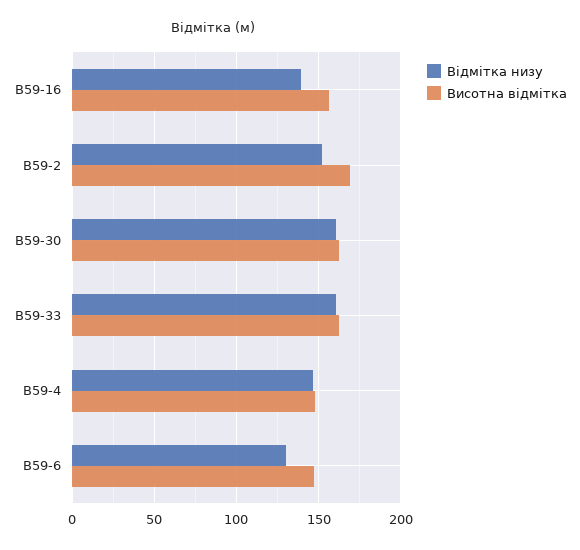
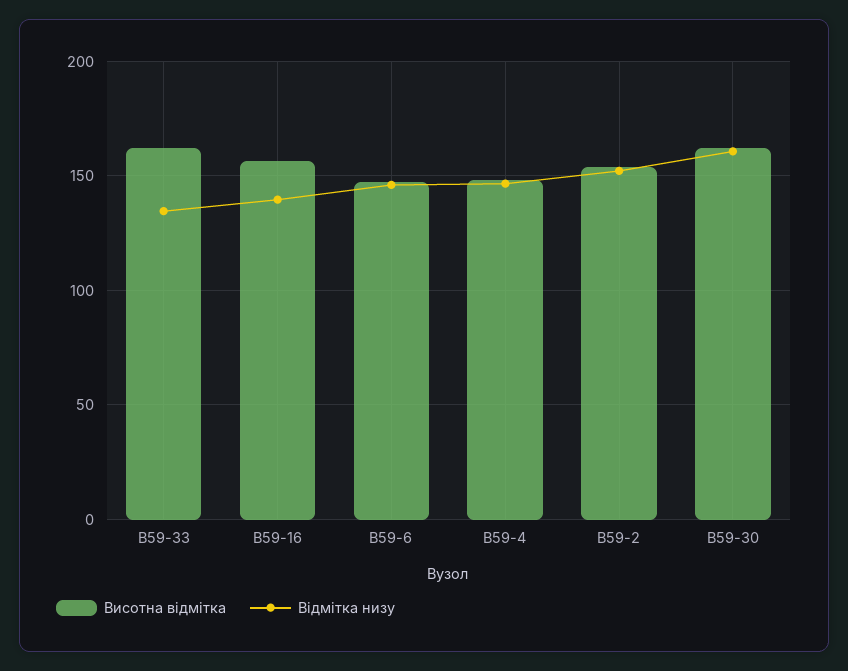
  {
    "Відмітка низу": {
      "В59-16": 140,
      "В59-2": 150,
      "В59-30": 160,
-     "В59-33": 160,
+     "В59-33": 135,
      "В59-4": 145,
-     "В59-6": 130
+     "В59-6": 145
    },
    "Висотна відмітка": {
      "В59-16": 155,
-     "В59-2": 170,
+     "В59-2": 155,
      "В59-30": 160,
      "В59-33": 160,
      "В59-4": 150,
      "В59-6": 145
    }
  }

